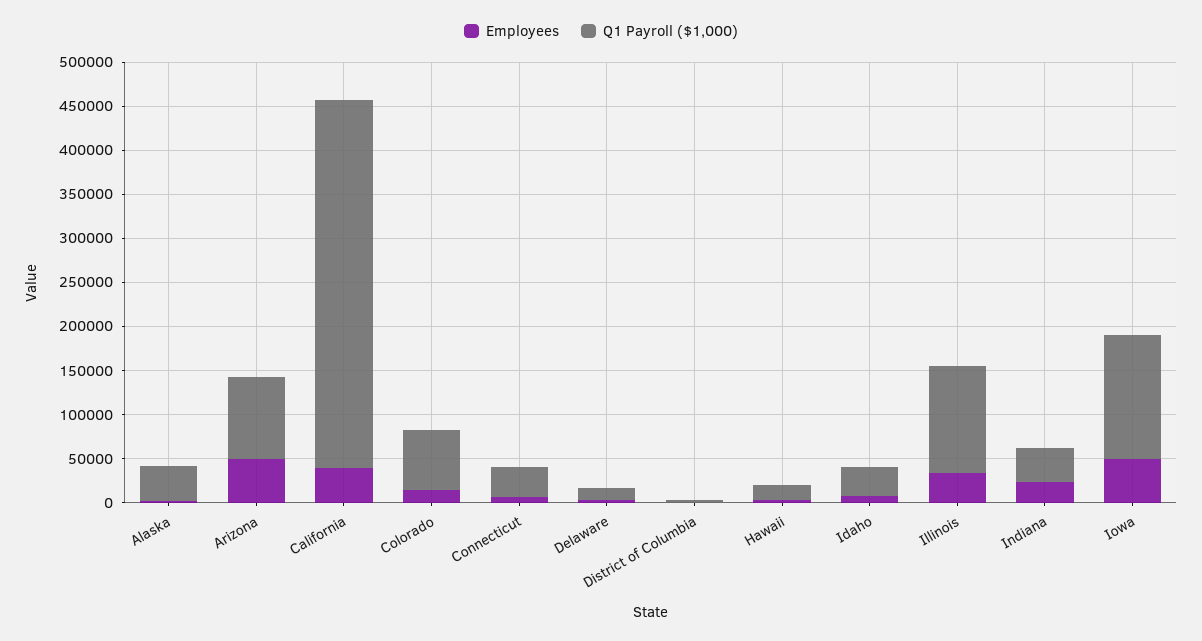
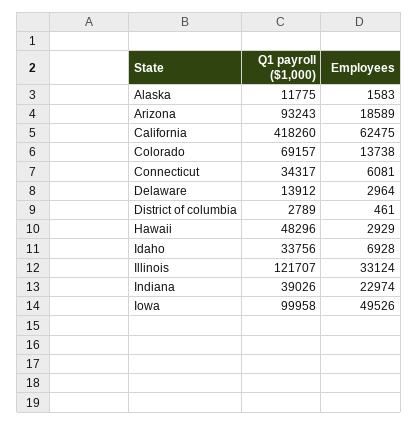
  {
    "Employees": {
      "Alaska": 1583,
-     "Arizona": 50000,
+     "Arizona": 18589,
-     "California": 40000,
+     "California": 62475,
      "Colorado": 13738,
      "Connecticut": 6081,
      "Delaware": 2964,
      "District of Columbia": 461,
      "Hawaii": 2929,
      "Idaho": 6928,
      "Illinois": 33124,
      "Indiana": 22974,
      "Iowa": 49526
    },
    "Q1 Payroll ($1,000)": {
-     "Alaska": 40000,
+     "Alaska": 11775,
      "Arizona": 93243,
      "California": 418260,
      "Colorado": 69157,
      "Connecticut": 34317,
      "Delaware": 13912,
      "District of Columbia": 2789,
-     "Hawaii": 20000,
+     "Hawaii": 48296,
      "Idaho": 33756,
      "Illinois": 121707,
      "Indiana": 39026,
-     "Iowa": 140000
+     "Iowa": 99958
    }
  }

